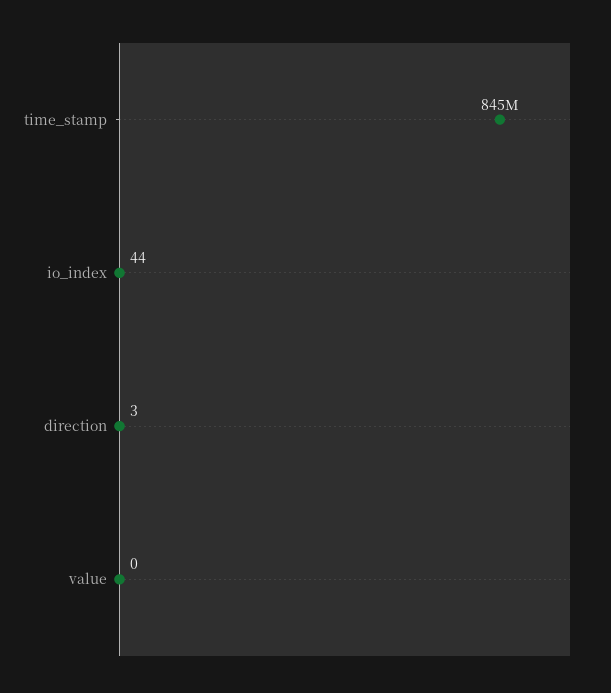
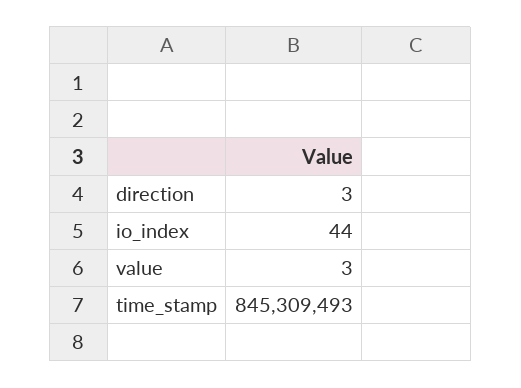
  {
    "time_stamp": 845309493,
    "io_index": 44,
    "direction": 3,
-   "value": 0
+   "value": 3
  }

